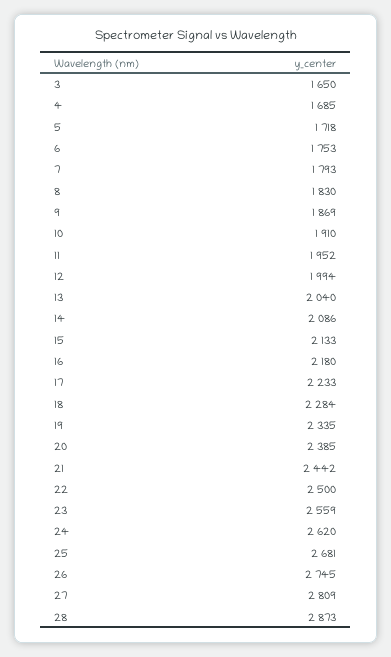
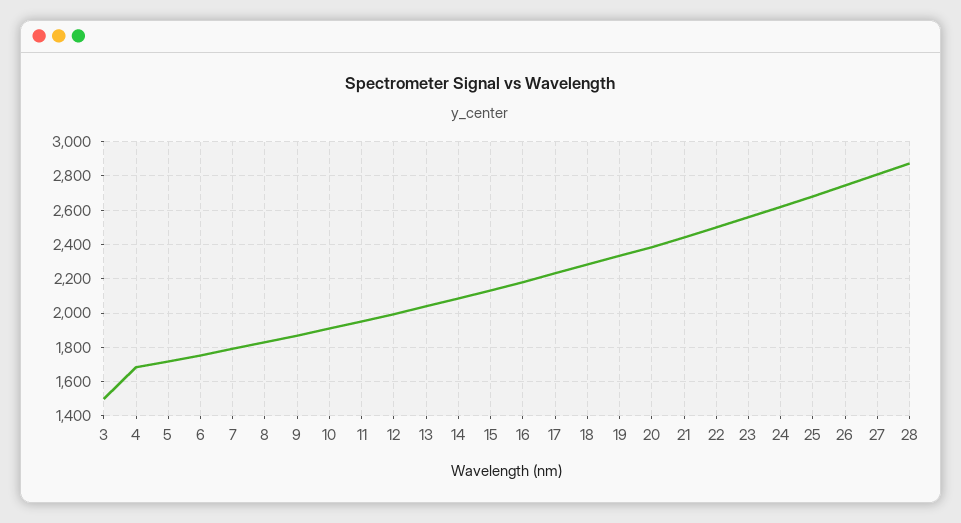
  {
-   "3": 1650,
+   "3": 1500,
    "4": 1685,
    "5": 1718,
    "6": 1753,
    "7": 1793,
    "8": 1830,
    "9": 1869,
    "10": 1910,
    "11": 1952,
    "12": 1994,
    "13": 2040,
    "14": 2086,
    "15": 2133,
    "16": 2180,
    "17": 2233,
    "18": 2284,
    "19": 2335,
    "20": 2385,
    "21": 2442,
    "22": 2500,
    "23": 2559,
    "24": 2620,
    "25": 2681,
    "26": 2745,
    "27": 2809,
    "28": 2873
  }

